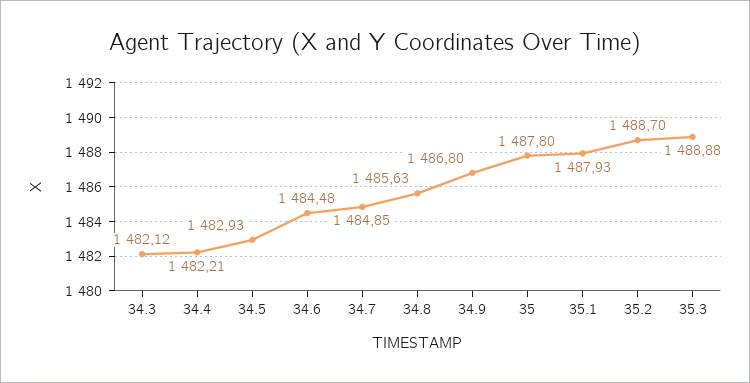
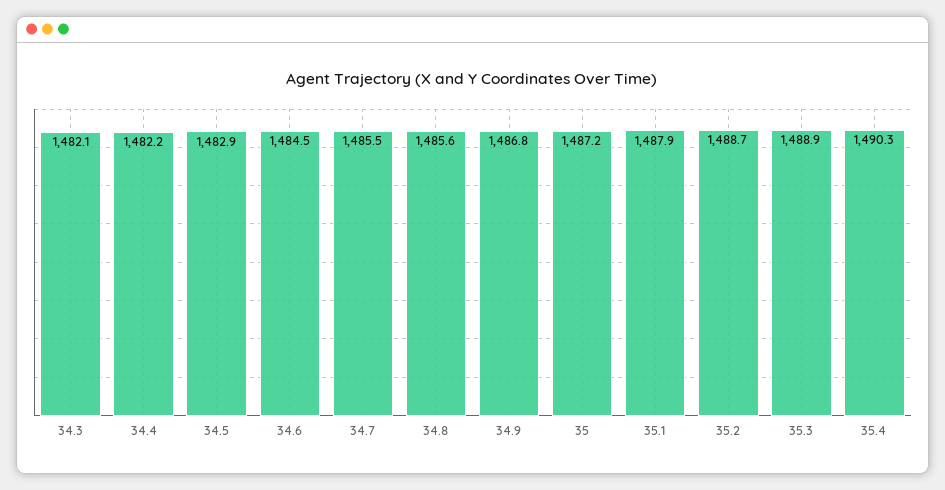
  {
    "34.3": 1482.12,
    "34.4": 1482.21,
    "34.5": 1482.93,
    "34.6": 1484.48,
-   "34.7": 1484.85,
+   "34.7": 1485.5,
    "34.8": 1485.63,
    "34.9": 1486.8,
-   "35": 1487.8,
+   "35": 1487.2,
    "35.1": 1487.93,
    "35.2": 1488.7,
-   "35.3": 1488.88
+   "35.3": 1488.88,
+   "35.4": 1490.3
  }

